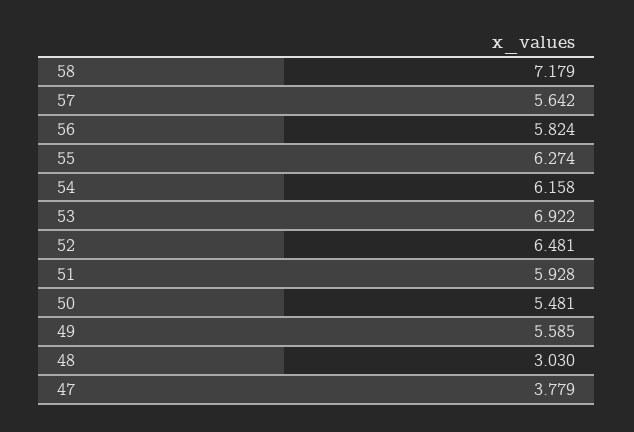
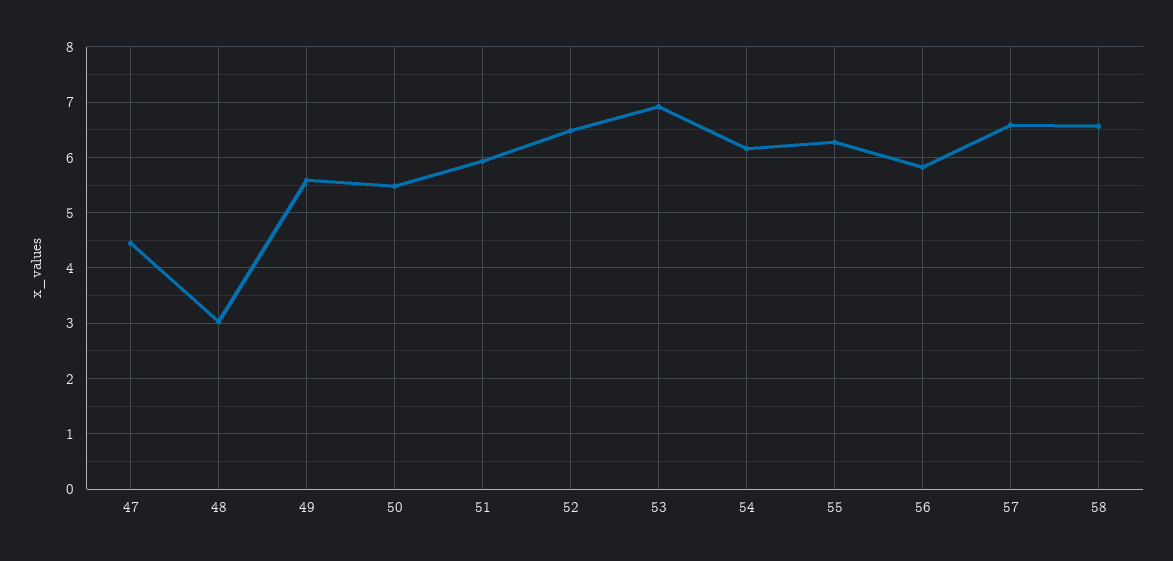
  {
-   "58": 7.179,
+   "58": 6.6,
-   "57": 5.642,
+   "57": 6.6,
    "56": 5.824,
    "55": 6.274,
    "54": 6.158,
    "53": 6.922,
    "52": 6.481,
    "51": 5.928,
    "50": 5.481,
    "49": 5.585,
    "48": 3.03,
-   "47": 3.779
+   "47": 4.4
  }

